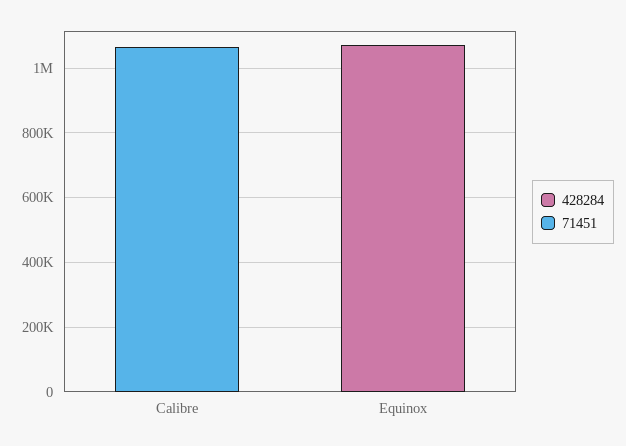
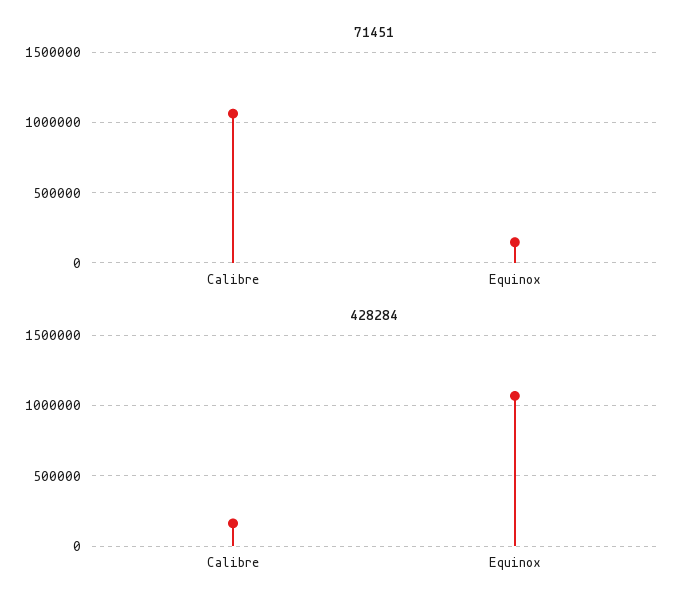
  {
    "428284": {
-     "Calibre": 0,
+     "Calibre": 150000,
      "Equinox": 1050000
    },
    "71451": {
      "Calibre": 1050000,
-     "Equinox": 0
+     "Equinox": 150000
    }
  }

